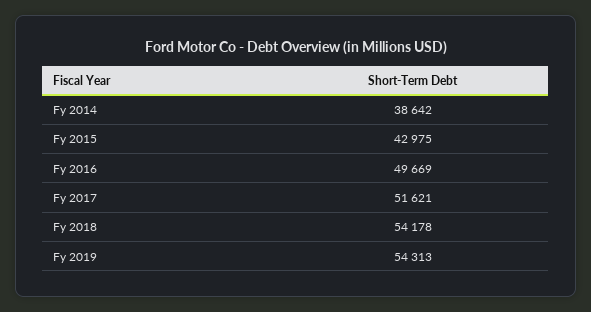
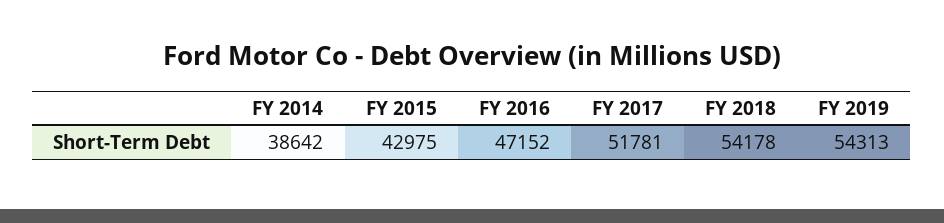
  {
    "Fy 2014": 38642,
    "Fy 2015": 42975,
-   "Fy 2016": 49669,
+   "Fy 2016": 47152,
-   "Fy 2017": 51621,
+   "Fy 2017": 51781,
    "Fy 2018": 54178,
    "Fy 2019": 54313
  }

